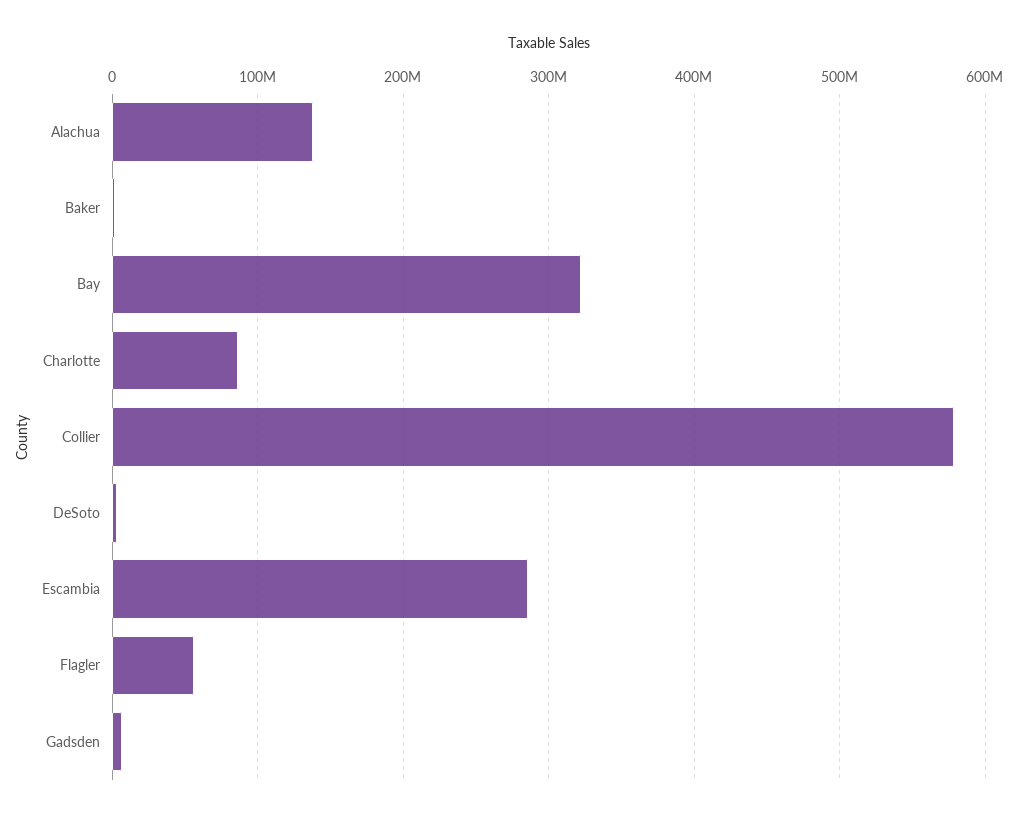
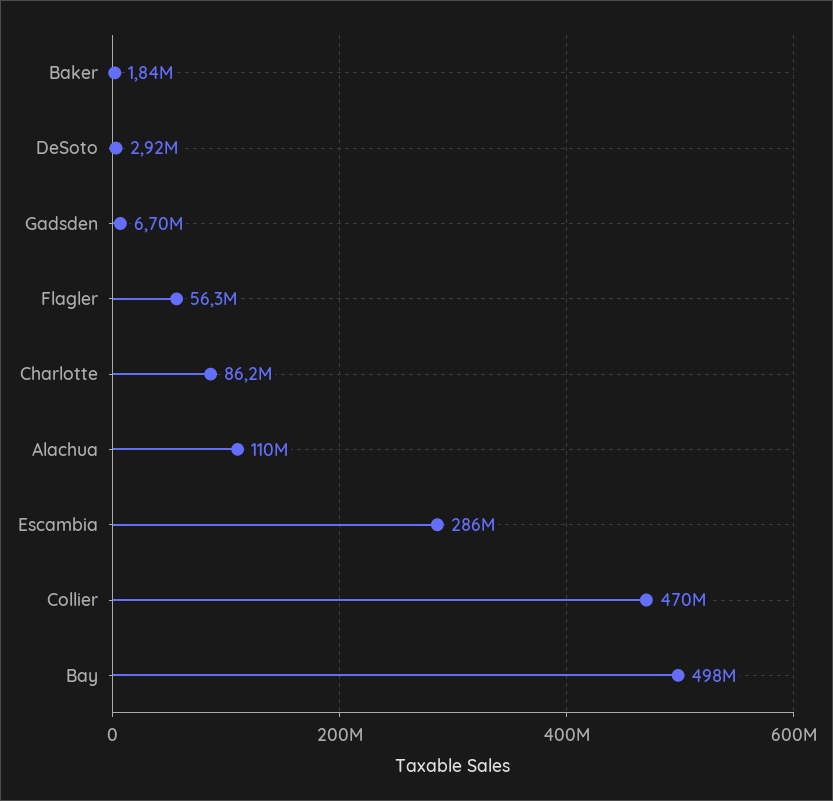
  {
-   "Alachua": 140000000,
+   "Alachua": 110000000,
    "Baker": 1840000,
-   "Bay": 320000000,
+   "Bay": 498000000,
    "Charlotte": 86200000,
-   "Collier": 580000000,
+   "Collier": 470000000,
    "DeSoto": 2920000,
    "Escambia": 286000000,
    "Flagler": 56300000,
    "Gadsden": 6700000
  }

